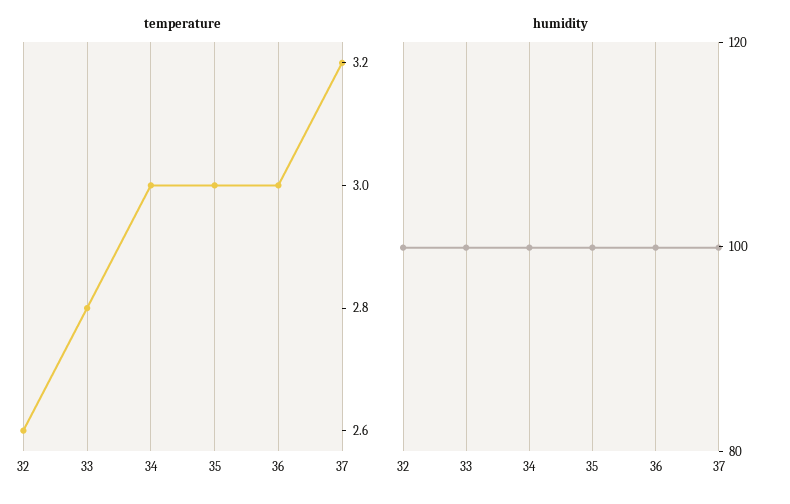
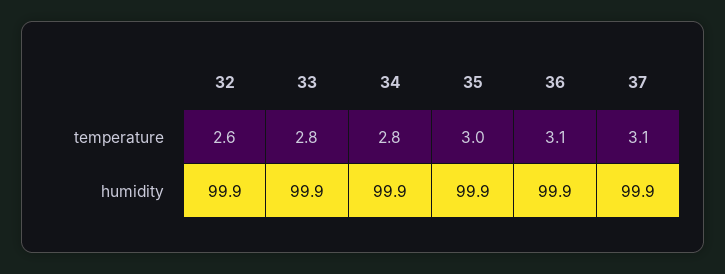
  {
    "temperature": {
      "32": 2.6,
      "33": 2.8,
-     "34": 3,
+     "34": 2.8,
      "35": 3,
-     "36": 3,
+     "36": 3.1,
-     "37": 3.2
+     "37": 3.1
    },
    "humidity": {
      "32": 99.9,
      "33": 99.9,
      "34": 99.9,
      "35": 99.9,
      "36": 99.9,
      "37": 99.9
    }
  }

